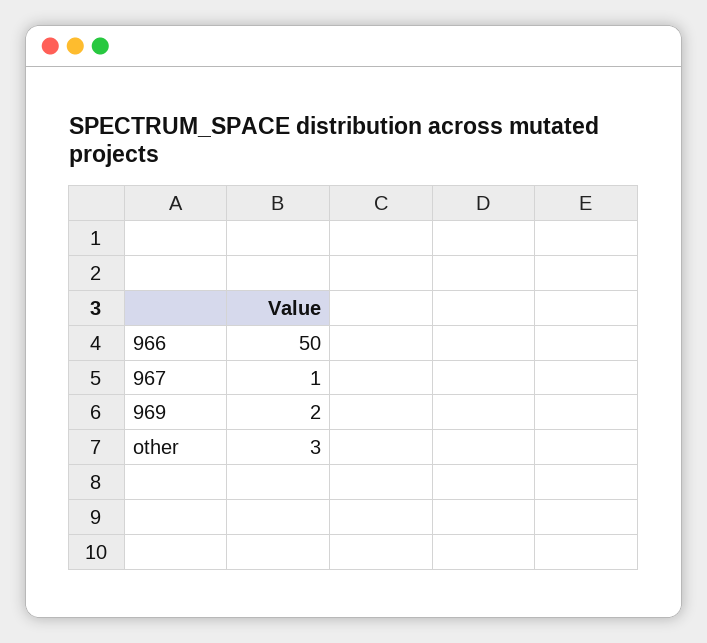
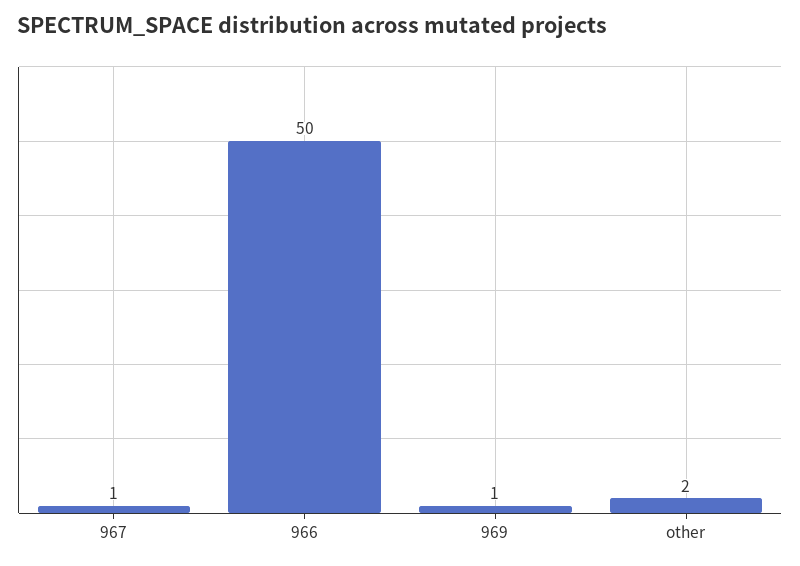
  {
    "966": 50,
    "967": 1,
-   "969": 2,
+   "969": 1,
-   "other": 3
+   "other": 2
  }

